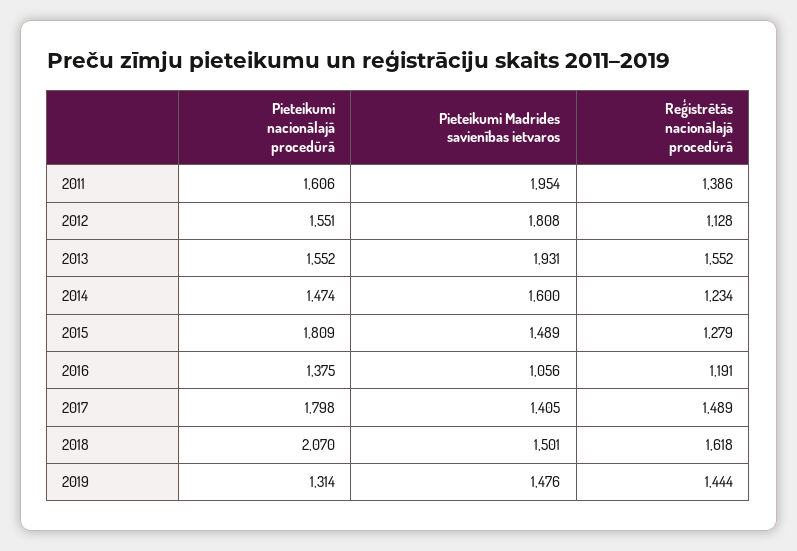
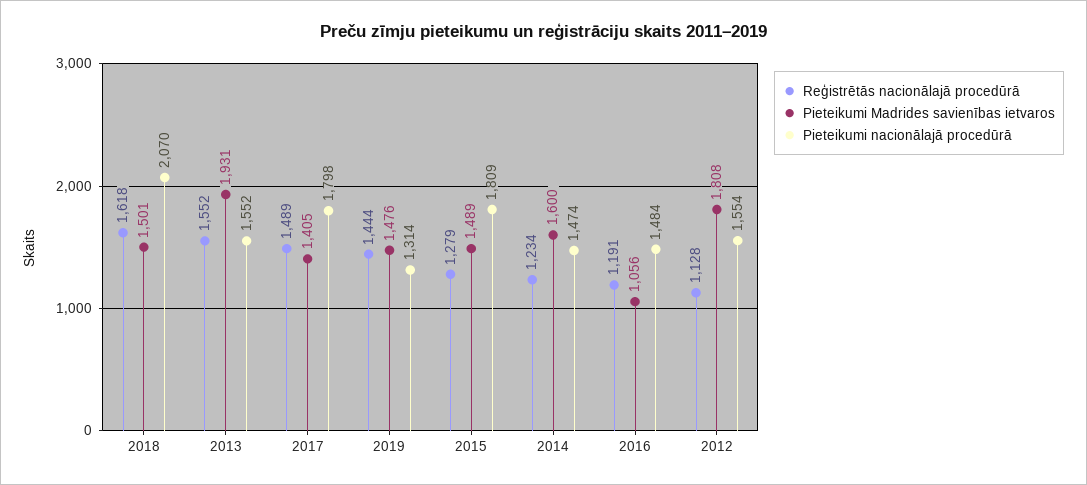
  {
    "Pieteikumi nacionālajā procedūrā": {
-     "2011": 1606,
-     "2012": 1551,
+     "2012": 1554,
      "2013": 1552,
      "2014": 1474,
      "2015": 1809,
-     "2016": 1375,
+     "2016": 1484,
      "2017": 1798,
      "2018": 2070,
      "2019": 1314
    },
    "Pieteikumi Madrides savienības ietvaros": {
-     "2011": 1954,
      "2012": 1808,
      "2013": 1931,
      "2014": 1600,
      "2015": 1489,
      "2016": 1056,
      "2017": 1405,
      "2018": 1501,
      "2019": 1476
    },
    "Reģistrētās nacionālajā procedūrā": {
-     "2011": 1386,
      "2012": 1128,
      "2013": 1552,
      "2014": 1234,
      "2015": 1279,
      "2016": 1191,
      "2017": 1489,
      "2018": 1618,
      "2019": 1444
    }
  }

